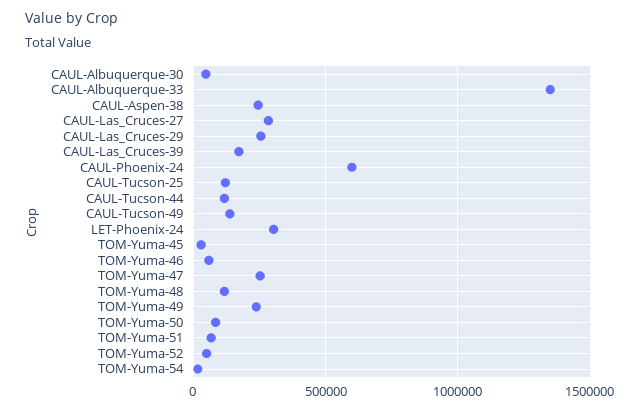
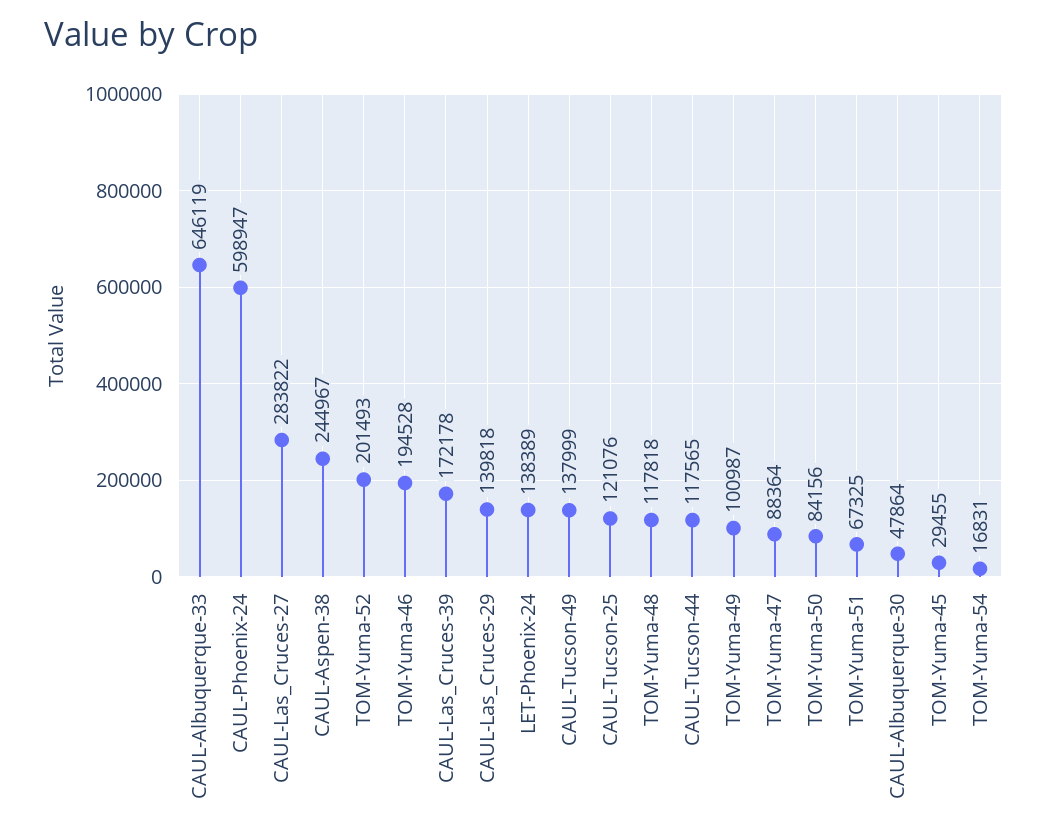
  {
    "CAUL-Albuquerque-30": 47864,
-   "CAUL-Albuquerque-33": 1350000,
+   "CAUL-Albuquerque-33": 646119,
    "CAUL-Aspen-38": 244967,
    "CAUL-Las_Cruces-27": 283822,
-   "CAUL-Las_Cruces-29": 250000,
+   "CAUL-Las_Cruces-29": 139818,
    "CAUL-Las_Cruces-39": 172178,
    "CAUL-Phoenix-24": 598947,
    "CAUL-Tucson-25": 121076,
    "CAUL-Tucson-44": 117565,
    "CAUL-Tucson-49": 137999,
-   "LET-Phoenix-24": 300000,
+   "LET-Phoenix-24": 138389,
    "TOM-Yuma-45": 29455,
-   "TOM-Yuma-46": 50000,
+   "TOM-Yuma-46": 194528,
-   "TOM-Yuma-47": 250000,
+   "TOM-Yuma-47": 88364,
    "TOM-Yuma-48": 117818,
-   "TOM-Yuma-49": 250000,
+   "TOM-Yuma-49": 100987,
    "TOM-Yuma-50": 84156,
    "TOM-Yuma-51": 67325,
-   "TOM-Yuma-52": 50000,
+   "TOM-Yuma-52": 201493,
    "TOM-Yuma-54": 16831
  }

